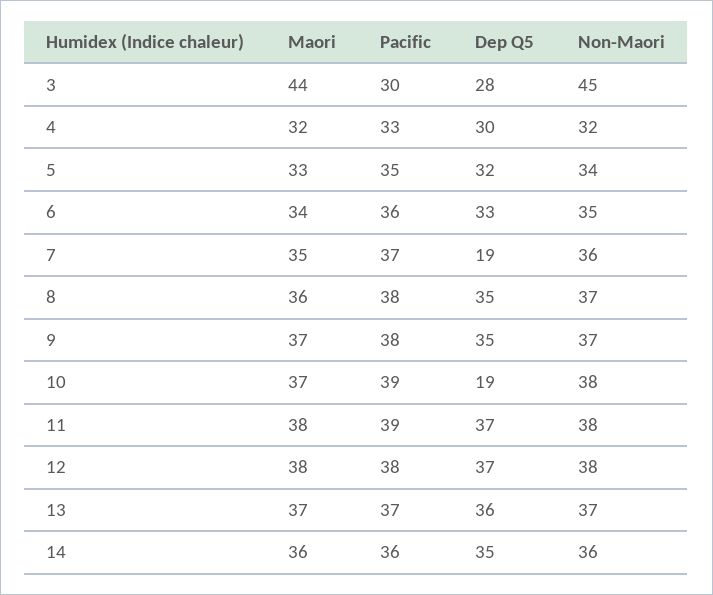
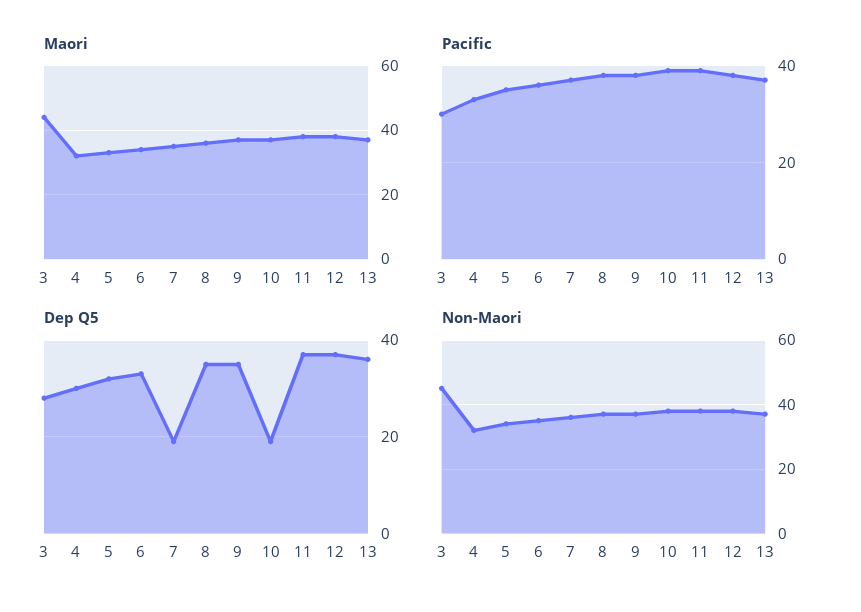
  {
    "Maori": {
      "3": 44,
      "4": 32,
      "5": 33,
      "6": 34,
      "7": 35,
      "8": 36,
      "9": 37,
      "10": 37,
      "11": 38,
      "12": 38,
-     "13": 37,
+     "13": 37
-     "14": 36
    },
    "Pacific": {
      "3": 30,
      "4": 33,
      "5": 35,
      "6": 36,
      "7": 37,
      "8": 38,
      "9": 38,
      "10": 39,
      "11": 39,
      "12": 38,
-     "13": 37,
+     "13": 37
-     "14": 36
    },
    "Dep Q5": {
      "3": 28,
      "4": 30,
      "5": 32,
      "6": 33,
      "7": 19,
      "8": 35,
      "9": 35,
      "10": 19,
      "11": 37,
      "12": 37,
-     "13": 36,
+     "13": 36
-     "14": 35
    },
    "Non-Maori": {
      "3": 45,
      "4": 32,
      "5": 34,
      "6": 35,
      "7": 36,
      "8": 37,
      "9": 37,
      "10": 38,
      "11": 38,
      "12": 38,
-     "13": 37,
+     "13": 37
-     "14": 36
    }
  }

